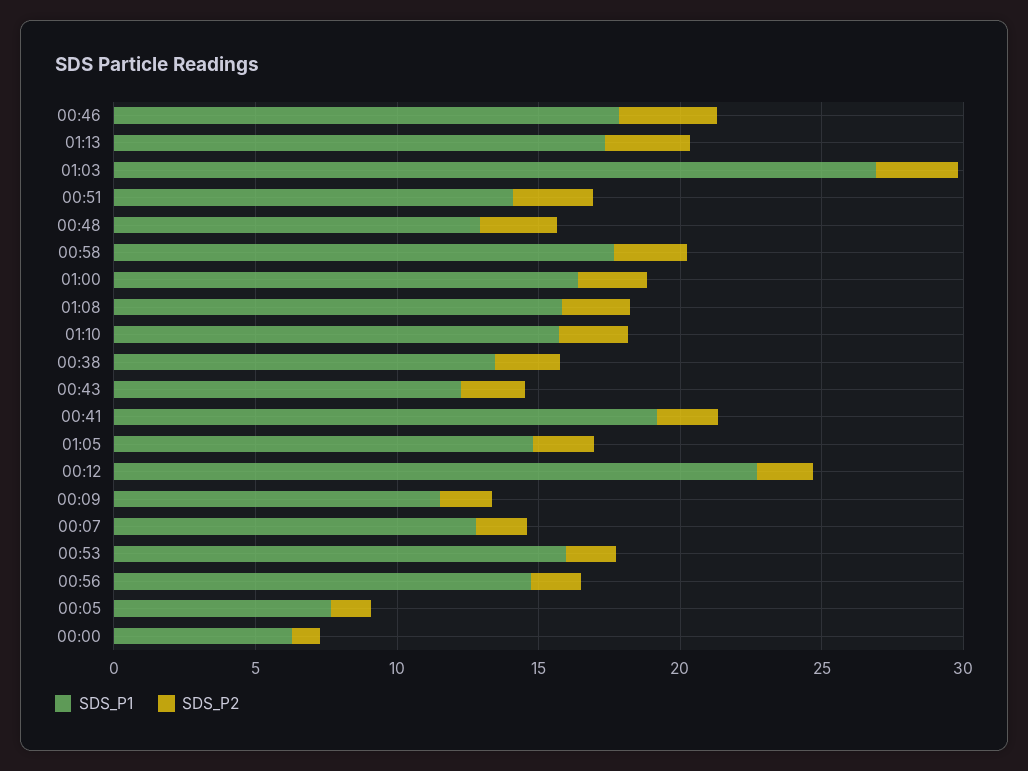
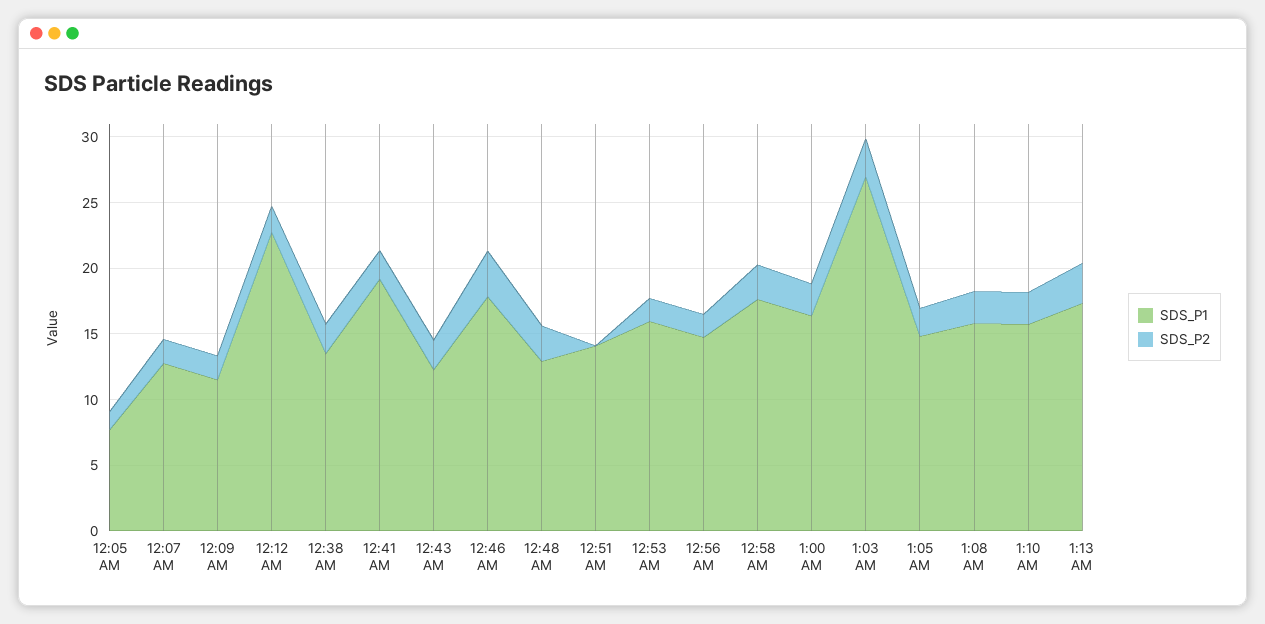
  {
    "SDS_P1": {
      "00:46": 18,
      "01:13": 17,
      "01:03": 27,
      "00:51": 14,
      "00:48": 13,
      "00:58": 18,
      "01:00": 16,
      "01:08": 16,
      "01:10": 16,
      "00:38": 13,
      "00:43": 12,
      "00:41": 19,
      "01:05": 15,
      "00:12": 23,
      "00:09": 12,
      "00:07": 13,
      "00:53": 16,
      "00:56": 15,
-     "00:05": 8,
+     "00:05": 8
-     "00:00": 6
    },
    "SDS_P2": {
      "00:46": 3,
      "01:13": 3,
      "01:03": 3,
-     "00:51": 3,
+     "00:51": 0,
      "00:48": 3,
      "00:58": 3,
      "01:00": 2,
      "01:08": 2,
      "01:10": 2,
      "00:38": 2,
      "00:43": 2,
      "00:41": 2,
      "01:05": 2,
      "00:12": 2,
      "00:09": 2,
      "00:07": 2,
      "00:53": 2,
      "00:56": 2,
-     "00:05": 1,
+     "00:05": 1
-     "00:00": 1
    }
  }

